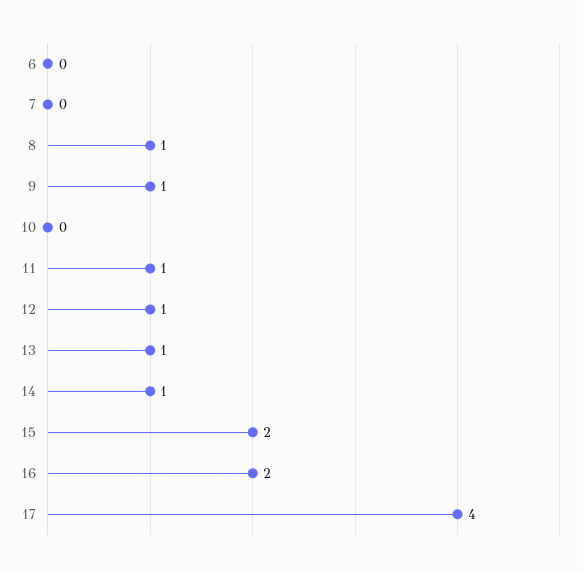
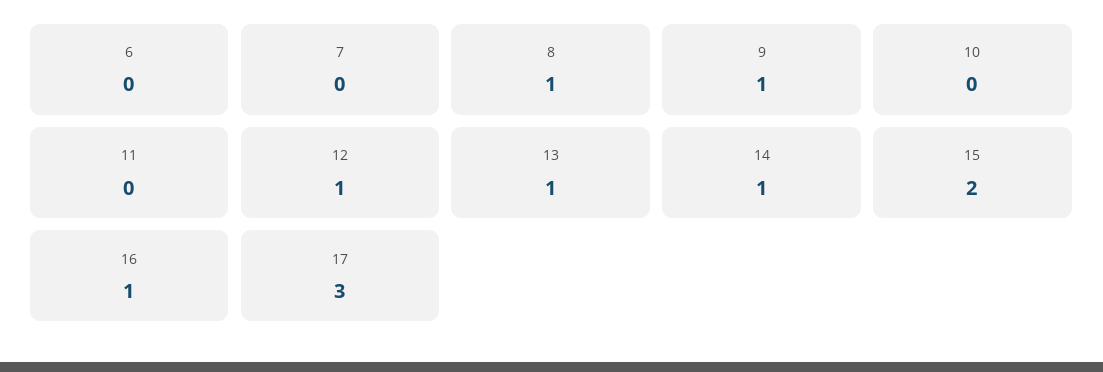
  {
    "6": 0,
    "7": 0,
    "8": 1,
    "9": 1,
    "10": 0,
-   "11": 1,
+   "11": 0,
    "12": 1,
    "13": 1,
    "14": 1,
    "15": 2,
-   "16": 2,
+   "16": 1,
-   "17": 4
+   "17": 3
  }

